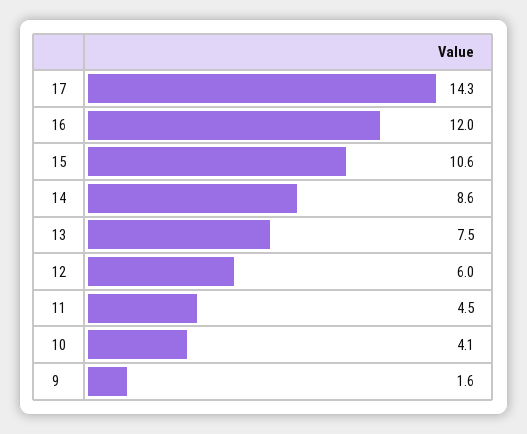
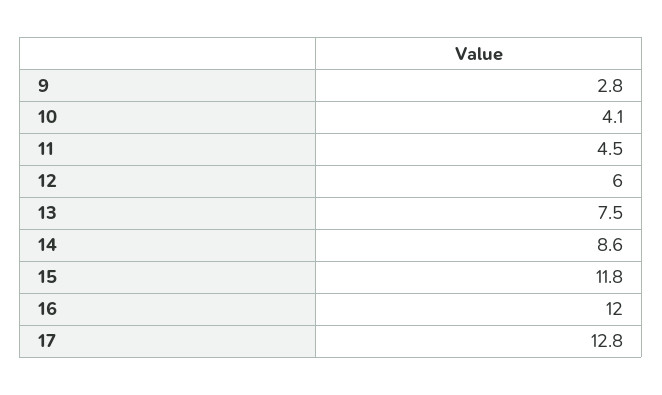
  {
-   "17": 14.3,
+   "17": 12.8,
    "16": 12,
-   "15": 10.6,
+   "15": 11.8,
    "14": 8.6,
    "13": 7.5,
    "12": 6,
    "11": 4.5,
    "10": 4.1,
-   "9": 1.6
+   "9": 2.8
  }

